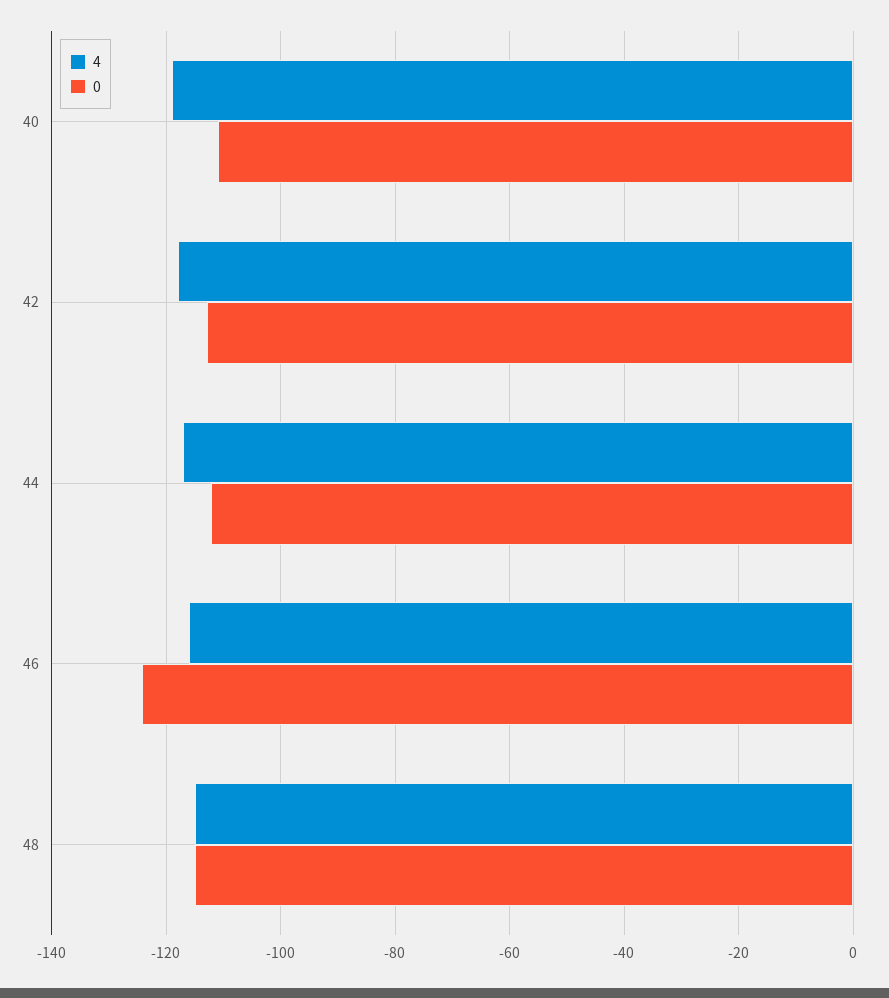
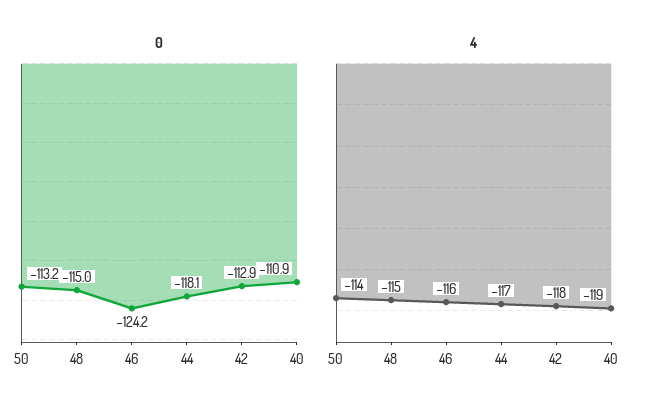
  {
    "4": {
      "40": -119,
      "42": -118,
      "44": -117,
      "46": -116,
-     "48": -115
+     "48": -115,
+     "50": -114
    },
    "0": {
      "40": -110.9,
      "42": -112.9,
-     "44": -112,
+     "44": -118.1,
      "46": -124.2,
-     "48": -115
+     "48": -115,
+     "50": -113.2
    }
  }

